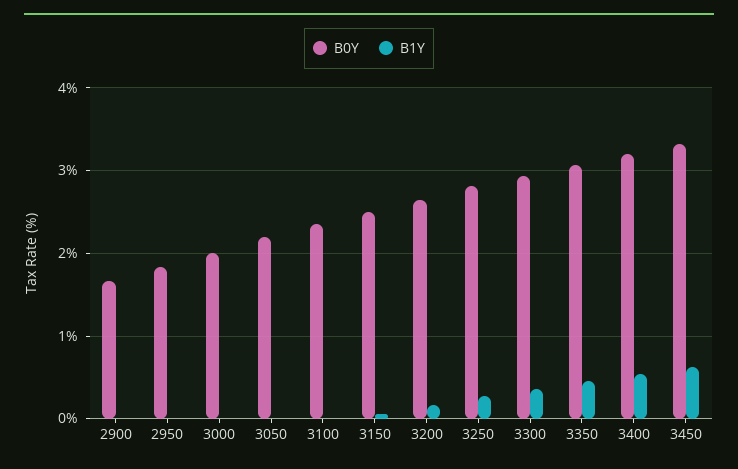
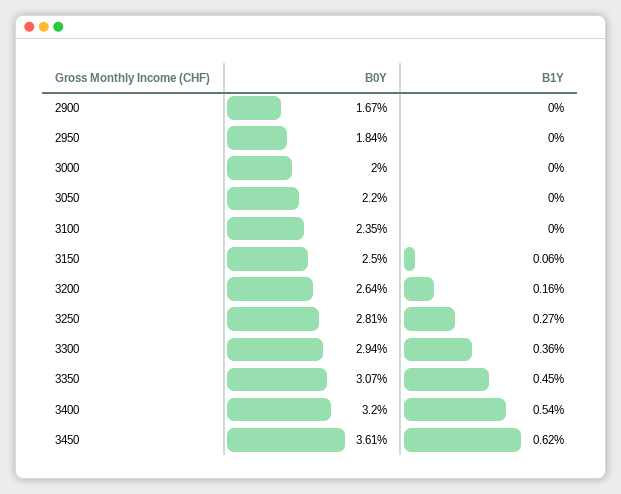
  {
    "B0Y": {
      "2900": 1.67,
      "2950": 1.84,
      "3000": 2,
      "3050": 2.2,
      "3100": 2.35,
      "3150": 2.5,
      "3200": 2.64,
      "3250": 2.81,
      "3300": 2.94,
      "3350": 3.07,
      "3400": 3.2,
-     "3450": 3.3
+     "3450": 3.61
    },
    "B1Y": {
      "2900": 0,
      "2950": 0,
      "3000": 0,
      "3050": 0,
      "3100": 0,
      "3150": 0.06,
      "3200": 0.16,
      "3250": 0.27,
      "3300": 0.36,
      "3350": 0.45,
      "3400": 0.54,
      "3450": 0.62
    }
  }

